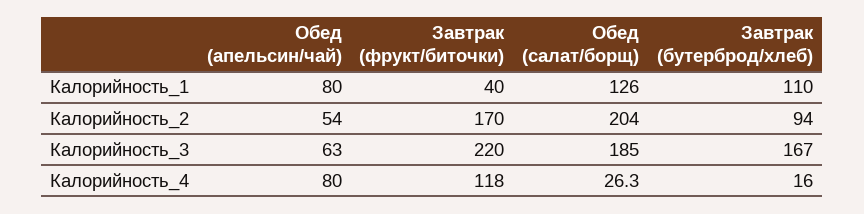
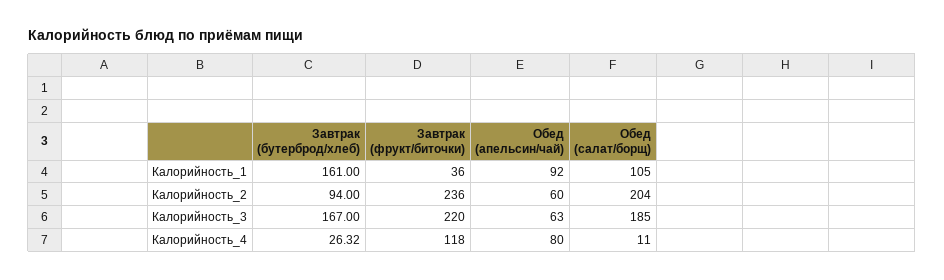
  {
    "Обед (апельсин/чай)": {
-     "Калорийность_1": 80,
+     "Калорийность_1": 92,
-     "Калорийность_2": 54,
+     "Калорийность_2": 60,
      "Калорийность_3": 63,
      "Калорийность_4": 80
    },
    "Завтрак (фрукт/биточки)": {
-     "Калорийность_1": 40,
+     "Калорийность_1": 36,
-     "Калорийность_2": 170,
+     "Калорийность_2": 236,
      "Калорийность_3": 220,
      "Калорийность_4": 118
    },
    "Обед (салат/борщ)": {
-     "Калорийность_1": 126,
+     "Калорийность_1": 105,
      "Калорийность_2": 204,
      "Калорийность_3": 185,
-     "Калорийность_4": 26.3
+     "Калорийность_4": 11
    },
    "Завтрак (бутерброд/хлеб)": {
-     "Калорийность_1": 110,
+     "Калорийность_1": 161,
      "Калорийность_2": 94,
      "Калорийность_3": 167,
-     "Калорийность_4": 16
+     "Калорийность_4": 26.32
    }
  }

